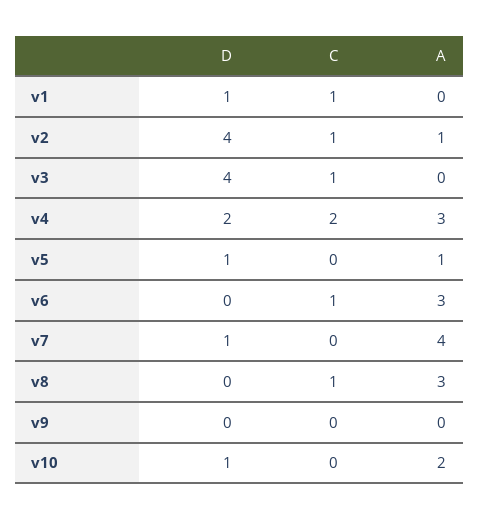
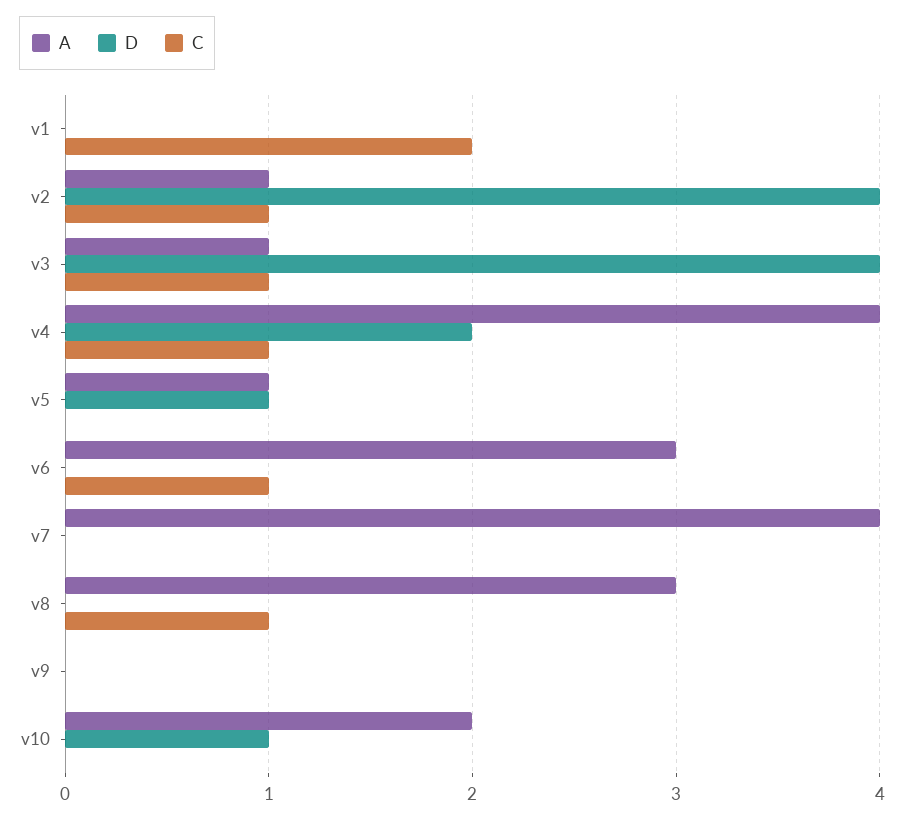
  {
    "D": {
-     "v1": 1,
+     "v1": 0,
      "v2": 4,
      "v3": 4,
      "v4": 2,
      "v5": 1,
      "v6": 0,
-     "v7": 1,
+     "v7": 0,
      "v8": 0,
      "v9": 0,
      "v10": 1
    },
    "C": {
-     "v1": 1,
+     "v1": 2,
      "v2": 1,
      "v3": 1,
-     "v4": 2,
+     "v4": 1,
      "v5": 0,
      "v6": 1,
      "v7": 0,
      "v8": 1,
      "v9": 0,
      "v10": 0
    },
    "A": {
      "v1": 0,
      "v2": 1,
-     "v3": 0,
+     "v3": 1,
-     "v4": 3,
+     "v4": 4,
      "v5": 1,
      "v6": 3,
      "v7": 4,
      "v8": 3,
      "v9": 0,
      "v10": 2
    }
  }

